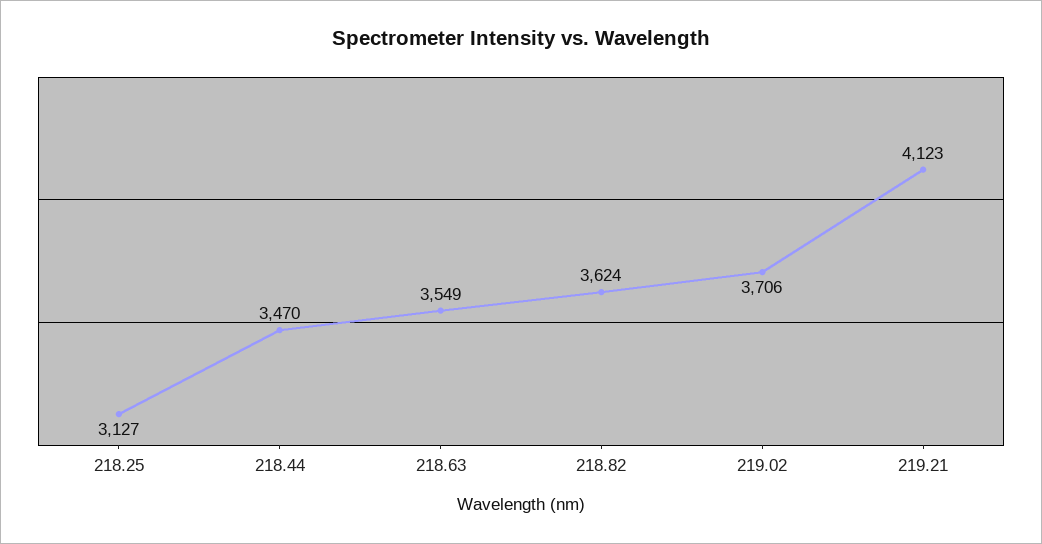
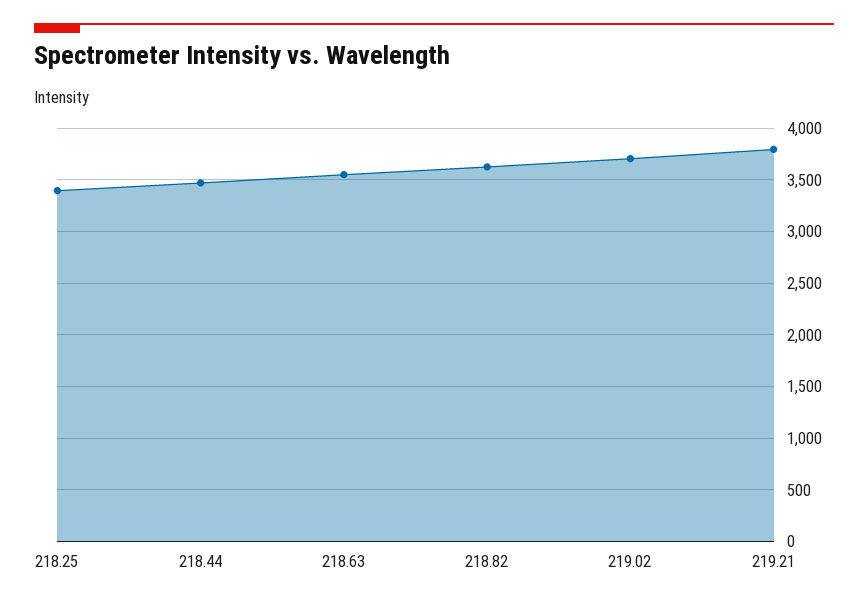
  {
-   "218.25": 3127,
+   "218.25": 3400,
    "218.44": 3470,
    "218.63": 3549,
    "218.82": 3624,
    "219.02": 3706,
-   "219.21": 4123
+   "219.21": 3800
  }

